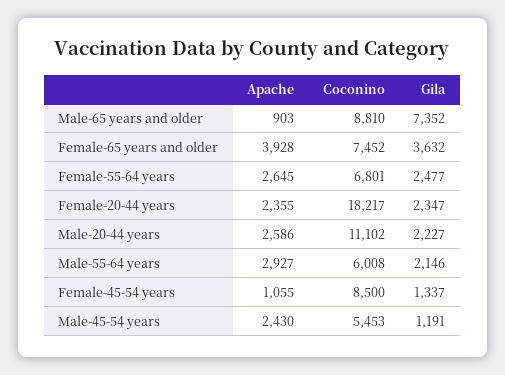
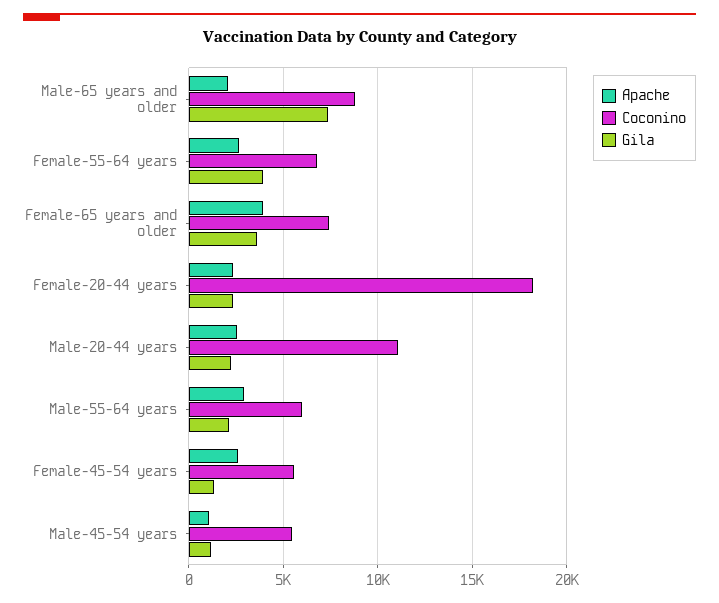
  {
    "Apache": {
-     "Male-65 years and older": 903,
+     "Male-65 years and older": 2000,
      "Female-65 years and older": 3928,
      "Female-55-64 years": 2645,
      "Female-20-44 years": 2355,
      "Male-20-44 years": 2586,
      "Male-55-64 years": 2927,
-     "Female-45-54 years": 1055,
+     "Female-45-54 years": 2500,
-     "Male-45-54 years": 2430
+     "Male-45-54 years": 1000
    },
    "Coconino": {
      "Male-65 years and older": 8810,
      "Female-65 years and older": 7452,
      "Female-55-64 years": 6801,
      "Female-20-44 years": 18217,
      "Male-20-44 years": 11102,
      "Male-55-64 years": 6008,
-     "Female-45-54 years": 8500,
+     "Female-45-54 years": 5500,
      "Male-45-54 years": 5453
    },
    "Gila": {
      "Male-65 years and older": 7352,
      "Female-65 years and older": 3632,
-     "Female-55-64 years": 2477,
+     "Female-55-64 years": 4000,
      "Female-20-44 years": 2347,
      "Male-20-44 years": 2227,
      "Male-55-64 years": 2146,
      "Female-45-54 years": 1337,
      "Male-45-54 years": 1191
    }
  }

